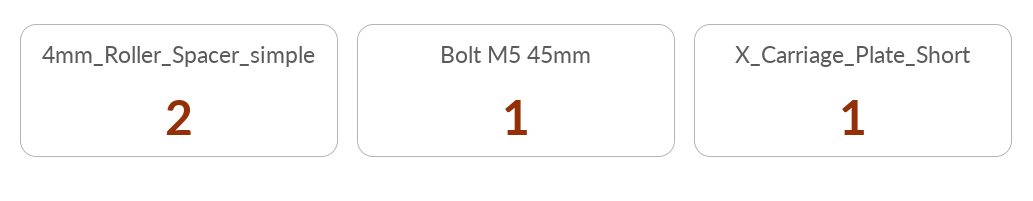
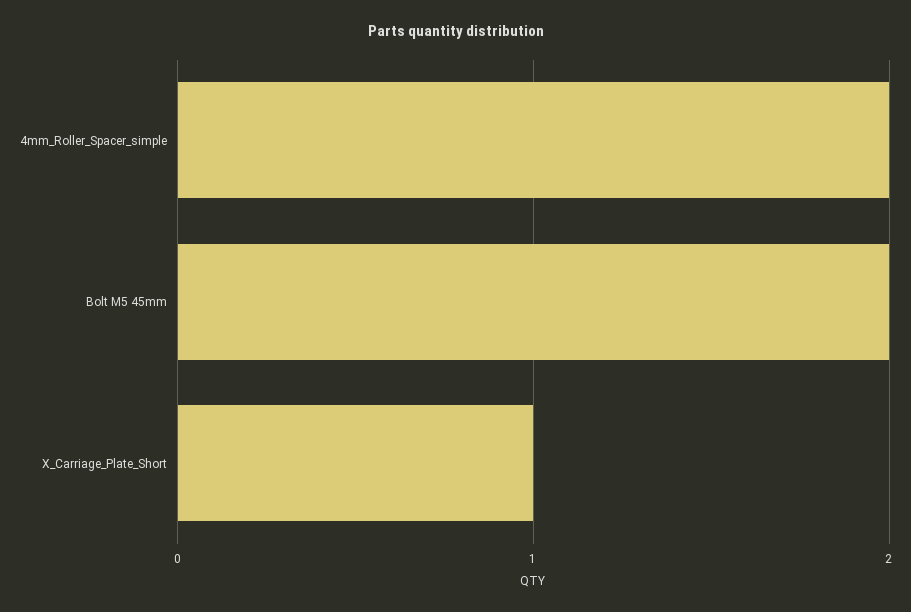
  {
    "4mm_Roller_Spacer_simple": 2,
-   "Bolt M5 45mm": 1,
+   "Bolt M5 45mm": 2,
    "X_Carriage_Plate_Short": 1
  }

